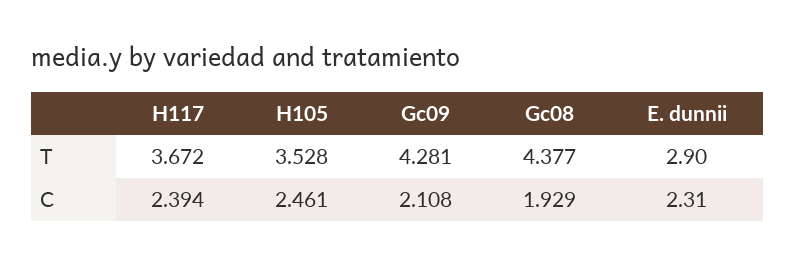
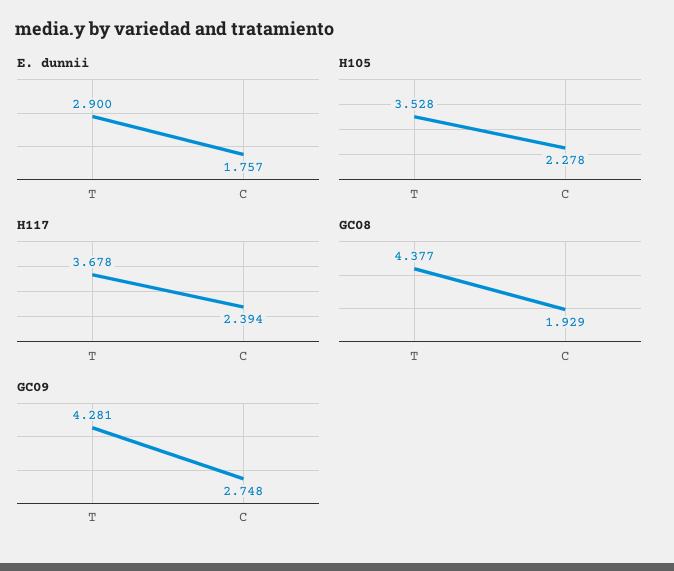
  {
    "H117": {
-     "T": 3.672,
+     "T": 3.678,
      "C": 2.394
    },
    "H105": {
      "T": 3.528,
-     "C": 2.461
+     "C": 2.278
    },
    "Gc09": {
      "T": 4.281,
-     "C": 2.108
+     "C": 2.748
    },
    "Gc08": {
      "T": 4.377,
      "C": 1.929
    },
    "E. dunnii": {
      "T": 2.9,
-     "C": 2.31
+     "C": 1.757
    }
  }

